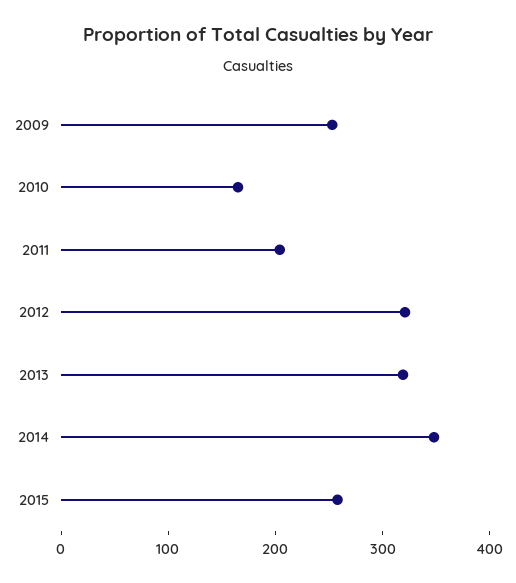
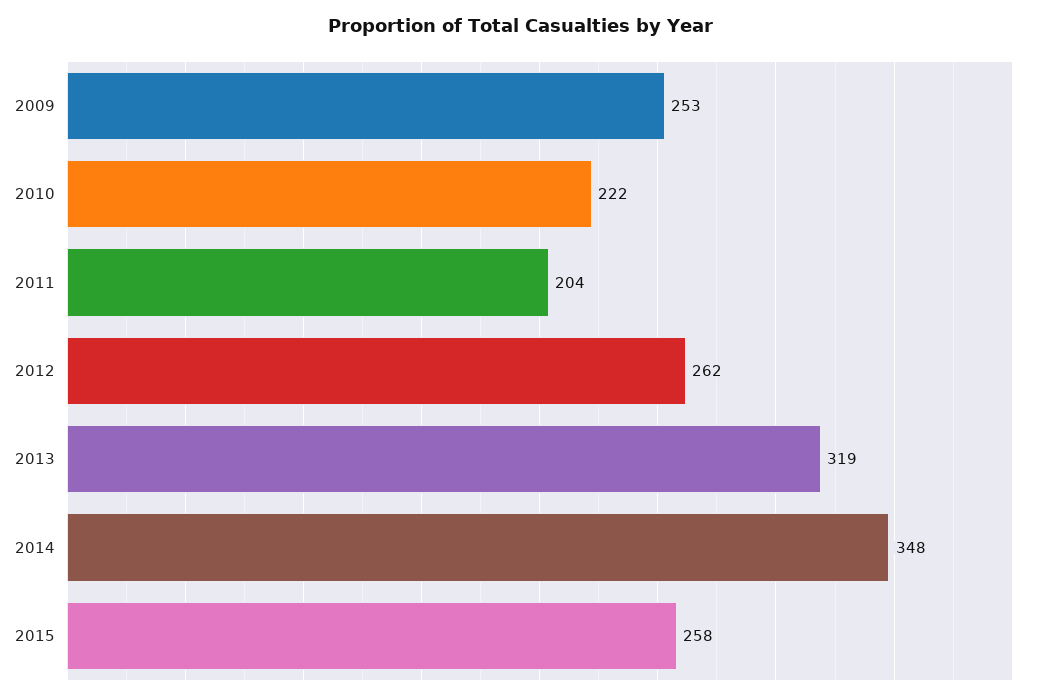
  {
    "2009": 253,
-   "2010": 160,
+   "2010": 222,
    "2011": 204,
-   "2012": 320,
+   "2012": 262,
    "2013": 319,
    "2014": 348,
    "2015": 258
  }

